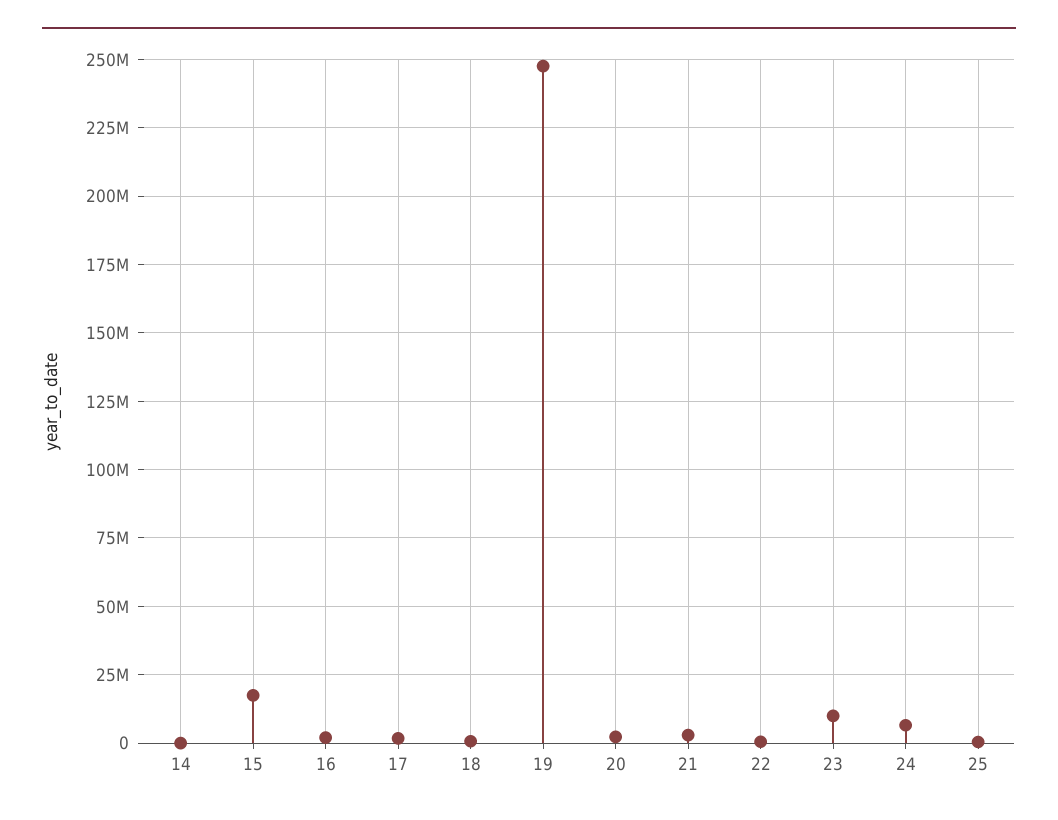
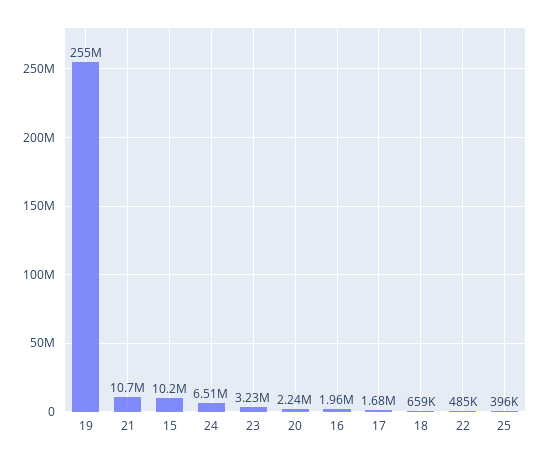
  {
-   "14": 0,
-   "15": 17500000,
+   "15": 10200000,
    "16": 1960000,
    "17": 1680000,
    "18": 659000,
-   "19": 247500000,
+   "19": 255000000,
    "20": 2240000,
-   "21": 2500000,
+   "21": 10700000,
    "22": 485000,
-   "23": 10000000,
+   "23": 3230000,
    "24": 6510000,
    "25": 396000
  }

